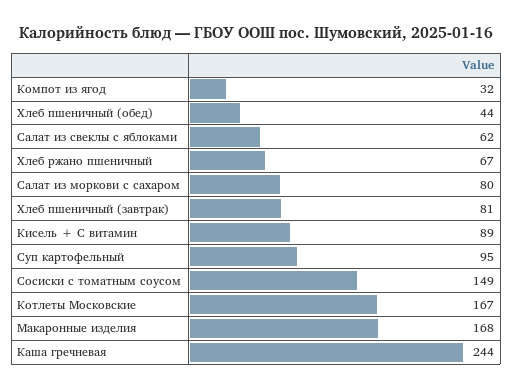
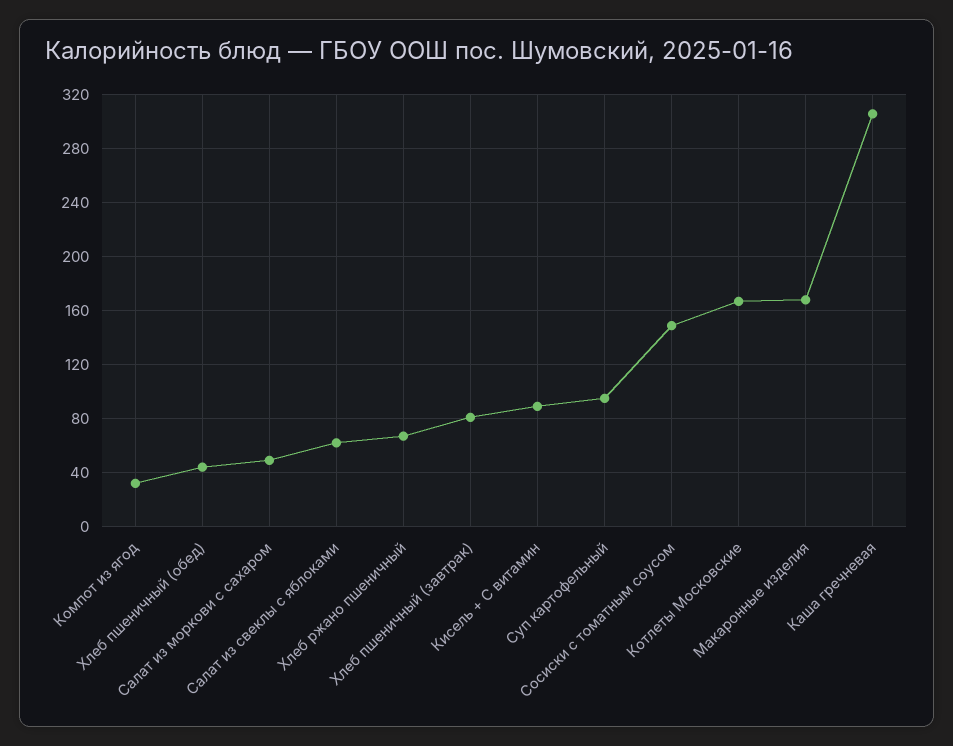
  {
    "Компот из ягод": 32,
    "Хлеб пшеничный (обед)": 44,
    "Салат из свеклы с яблоками": 62,
    "Хлеб ржано пшеничный": 67,
-   "Салат из моркови с сахаром": 80,
+   "Салат из моркови с сахаром": 50,
    "Хлеб пшеничный (завтрак)": 81,
    "Кисель + С витамин": 89,
    "Суп картофельный": 95,
    "Сосиски с томатным соусом": 149,
    "Котлеты Московские": 167,
    "Макаронные изделия": 168,
-   "Каша гречневая": 244
+   "Каша гречневая": 305
  }

